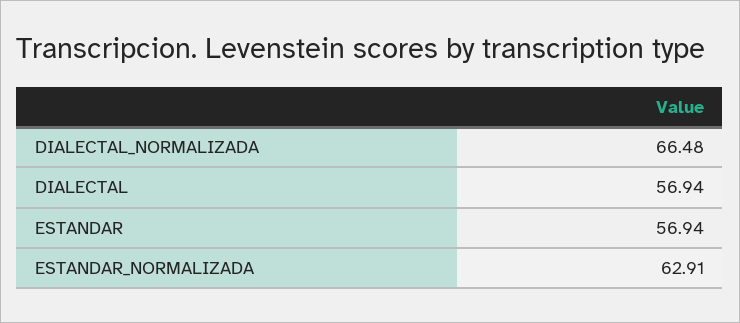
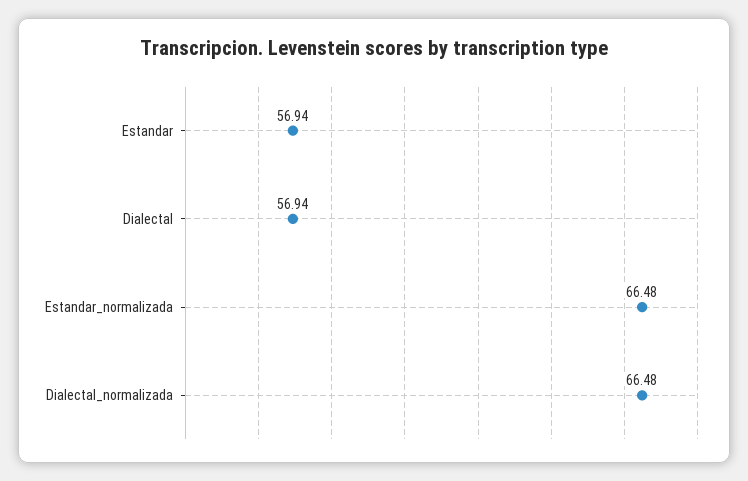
  {
    "DIALECTAL_NORMALIZADA": 66.48,
    "DIALECTAL": 56.94,
    "ESTANDAR": 56.94,
-   "ESTANDAR_NORMALIZADA": 62.91
+   "ESTANDAR_NORMALIZADA": 66.48
  }

